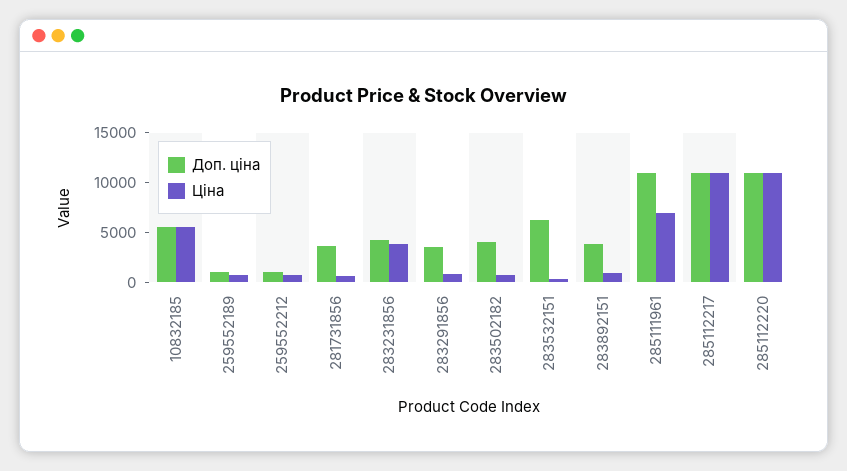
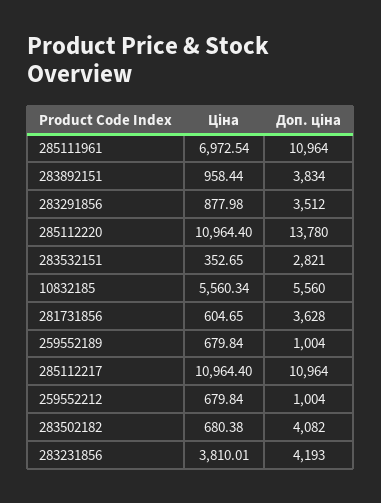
  {
    "Доп. ціна": {
      "10832185": 5560,
      "259552189": 1004,
      "259552212": 1004,
      "281731856": 3628,
      "283231856": 4193,
      "283291856": 3512,
      "283502182": 4082,
-     "283532151": 6000,
+     "283532151": 2821,
      "283892151": 3834,
      "285111961": 10964,
      "285112217": 10964,
-     "285112220": 11000
+     "285112220": 13780
    },
    "Ціна": {
      "10832185": 5560.34,
      "259552189": 679.84,
      "259552212": 679.84,
      "281731856": 604.65,
      "283231856": 3810.01,
      "283291856": 877.98,
      "283502182": 680.38,
      "283532151": 352.65,
      "283892151": 958.44,
      "285111961": 6972.54,
      "285112217": 10964.4,
      "285112220": 10964.4
    }
  }

